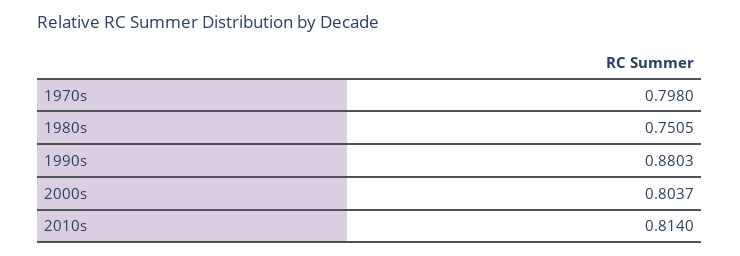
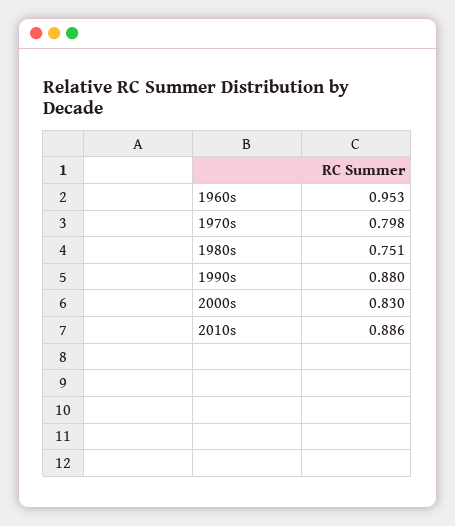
  {
    "1970s": 0.798,
    "1980s": 0.7505,
    "1990s": 0.8803,
-   "2000s": 0.8037,
+   "2000s": 0.83,
-   "2010s": 0.814
+   "2010s": 0.886,
+   "1960s": 0.953
  }

